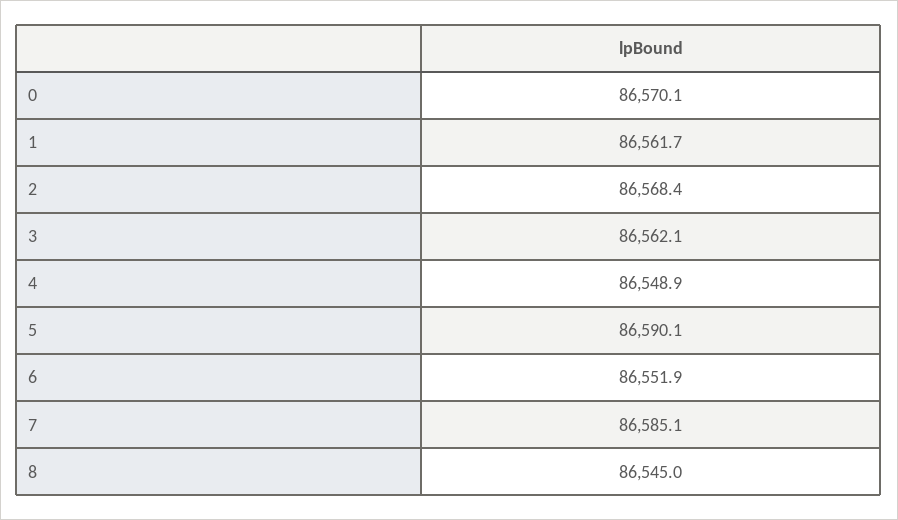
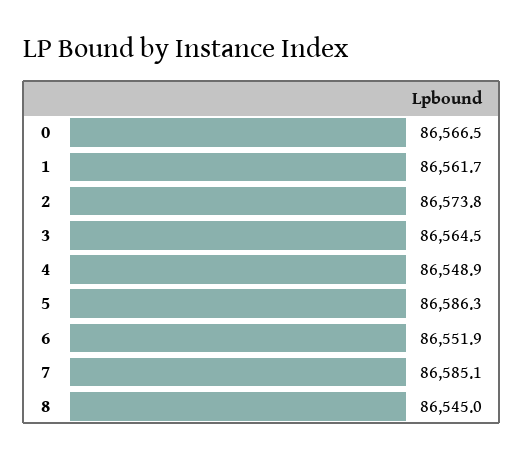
  {
-   "0": 86570.1,
+   "0": 86566.5,
    "1": 86561.7,
-   "2": 86568.4,
+   "2": 86573.8,
-   "3": 86562.1,
+   "3": 86564.5,
    "4": 86548.9,
-   "5": 86590.1,
+   "5": 86586.3,
    "6": 86551.9,
    "7": 86585.1,
    "8": 86545
  }

